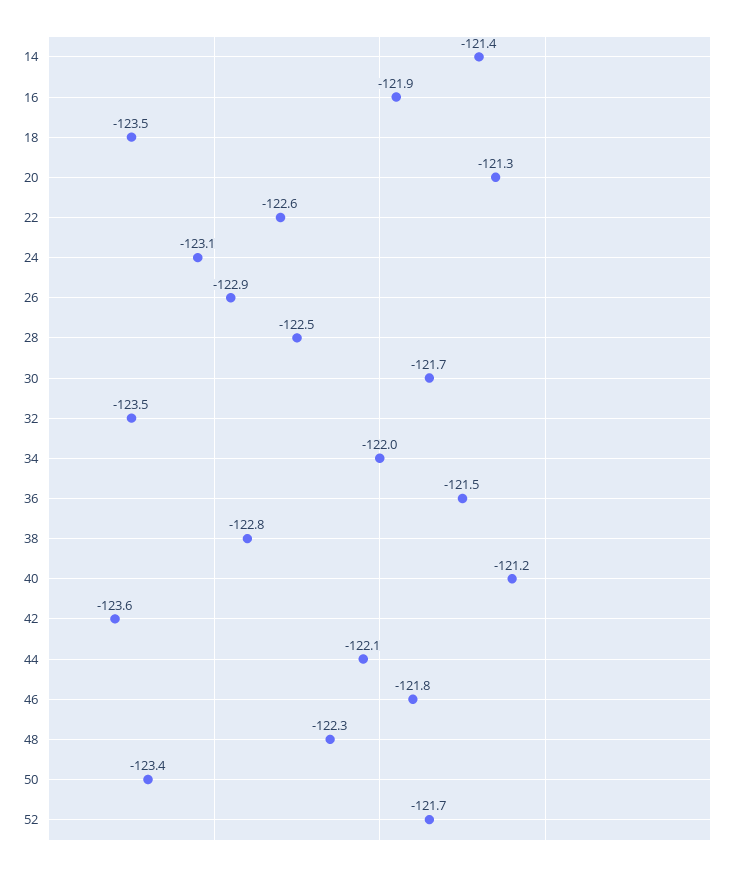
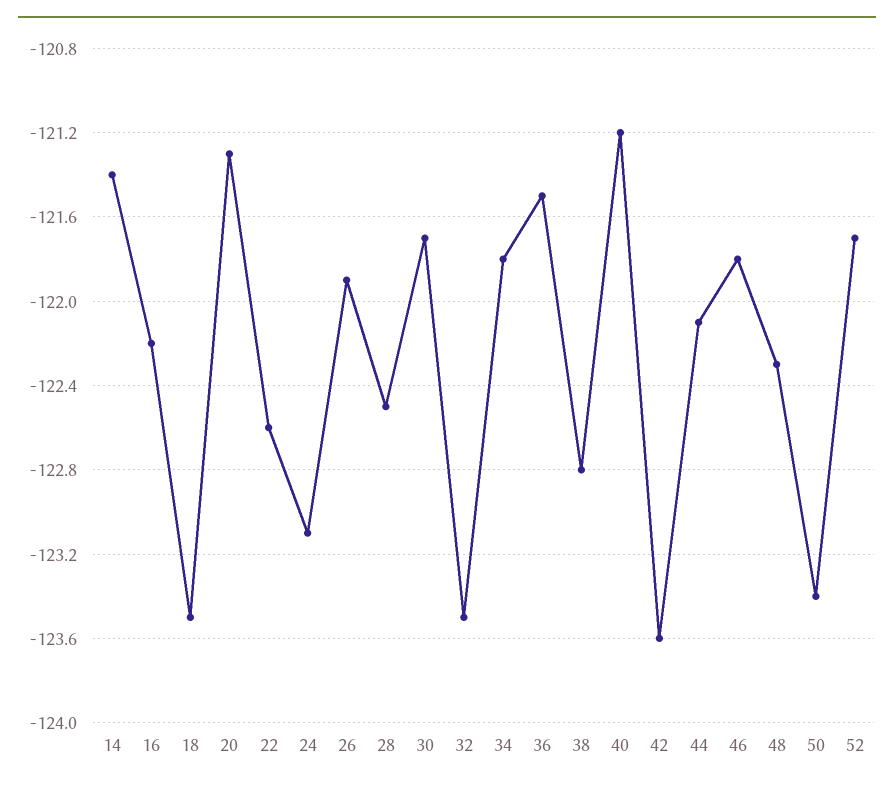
  {
    "14": -121.4,
-   "16": -121.9,
+   "16": -122.2,
    "18": -123.5,
    "20": -121.3,
    "22": -122.6,
    "24": -123.1,
-   "26": -122.9,
+   "26": -121.9,
    "28": -122.5,
    "30": -121.7,
    "32": -123.5,
-   "34": -122,
+   "34": -121.8,
    "36": -121.5,
    "38": -122.8,
    "40": -121.2,
    "42": -123.6,
    "44": -122.1,
    "46": -121.8,
    "48": -122.3,
    "50": -123.4,
    "52": -121.7
  }

